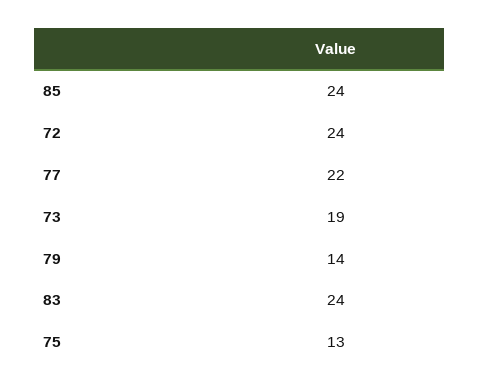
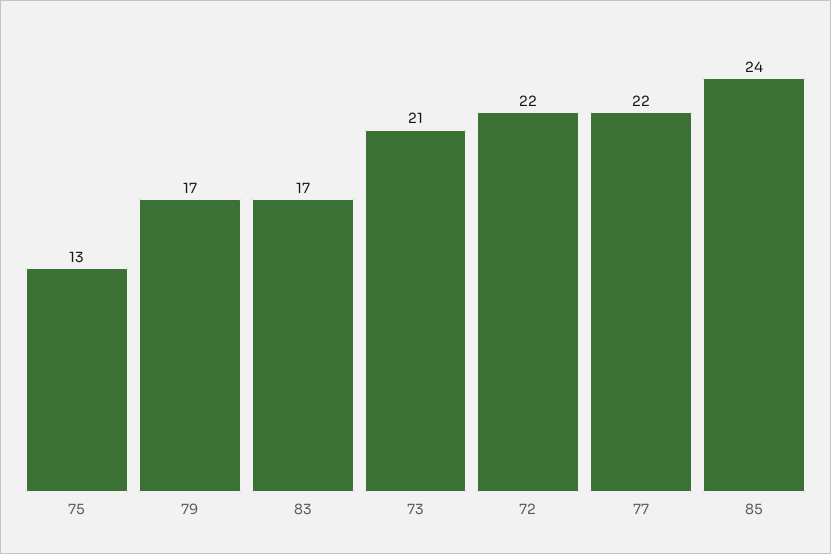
  {
    "85": 24,
-   "72": 24,
+   "72": 22,
    "77": 22,
-   "73": 19,
+   "73": 21,
-   "79": 14,
+   "79": 17,
-   "83": 24,
+   "83": 17,
    "75": 13
  }

